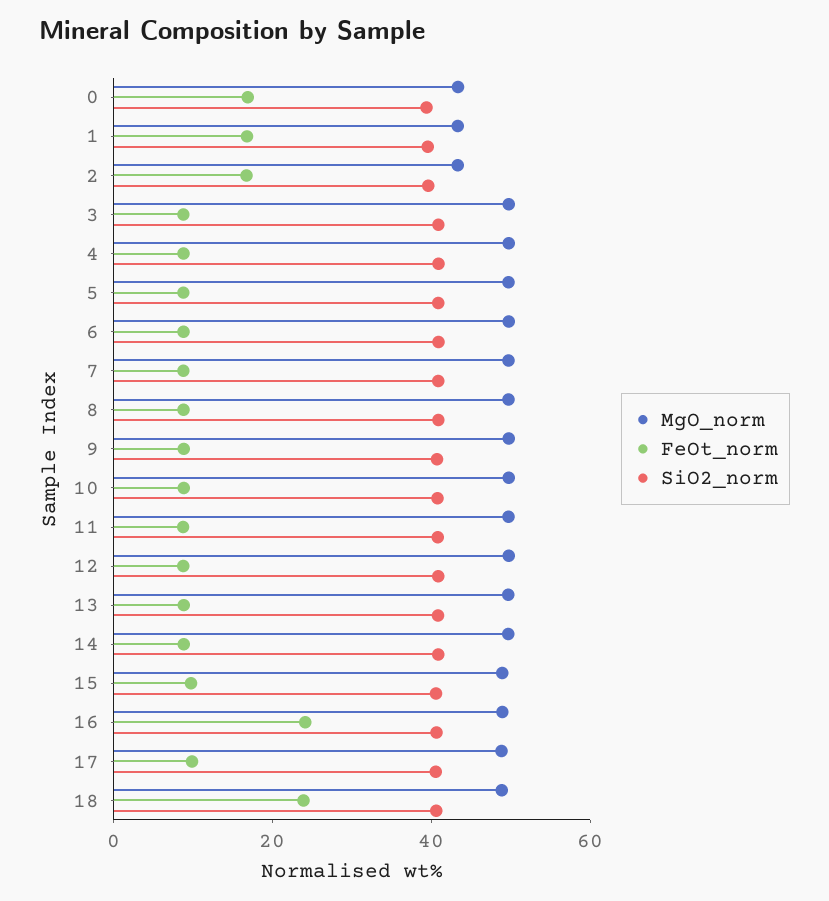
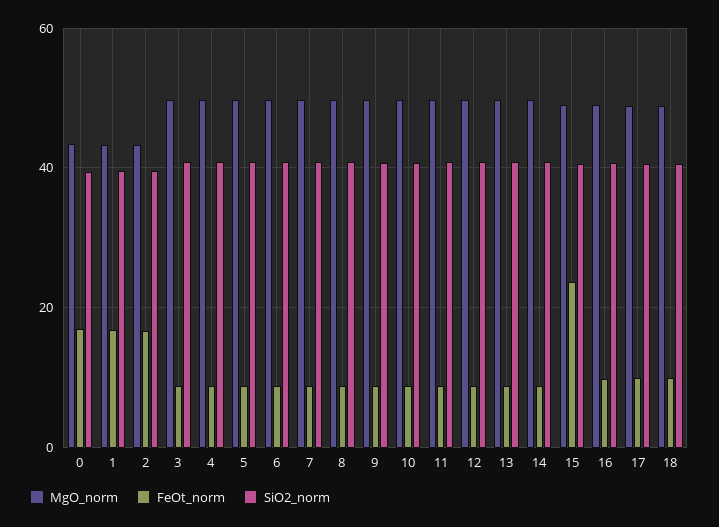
  {
    "MgO_norm": {
      "0": 44,
      "1": 44,
      "2": 44,
      "3": 50,
      "4": 50,
      "5": 50,
      "6": 50,
      "7": 50,
      "8": 50,
      "9": 50,
      "10": 50,
      "11": 50,
      "12": 50,
      "13": 50,
      "14": 50,
      "15": 48,
      "16": 48,
      "17": 48,
      "18": 48
    },
    "FeOt_norm": {
      "0": 16,
      "1": 16,
      "2": 16,
      "3": 8,
      "4": 8,
      "5": 8,
      "6": 8,
      "7": 8,
      "8": 8,
      "9": 8,
      "10": 8,
      "11": 8,
      "12": 8,
      "13": 8,
      "14": 8,
-     "15": 10,
+     "15": 24,
-     "16": 25,
+     "16": 10,
      "17": 10,
-     "18": 25
+     "18": 10
    },
    "SiO2_norm": {
      "0": 40,
      "1": 40,
      "2": 40,
      "3": 40,
      "4": 40,
      "5": 40,
      "6": 40,
      "7": 40,
      "8": 40,
      "9": 40,
      "10": 40,
      "11": 40,
      "12": 40,
      "13": 40,
      "14": 40,
      "15": 40,
      "16": 40,
      "17": 40,
      "18": 40
    }
  }

